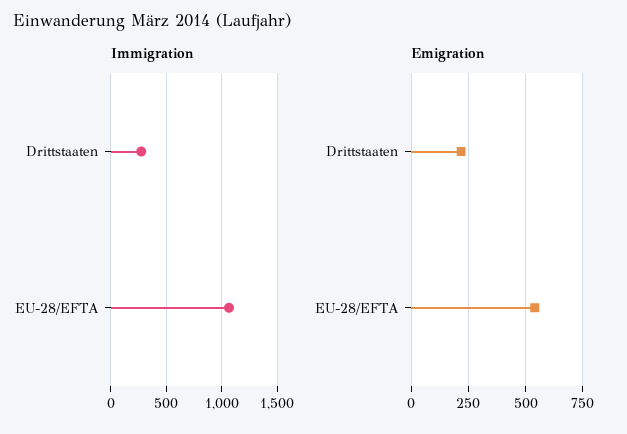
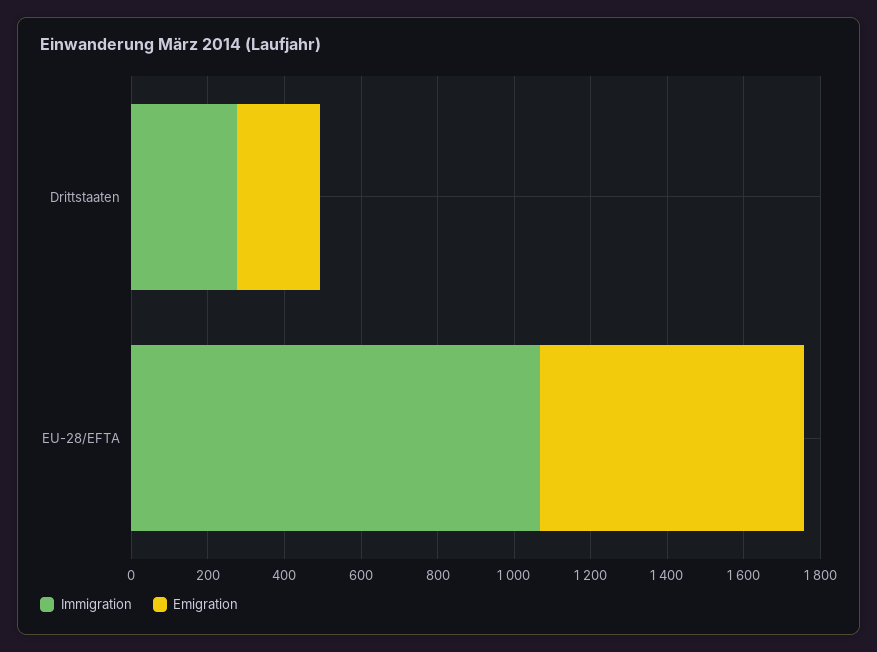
  {
    "Immigration": {
      "Drittstaaten": 300,
      "EU-28/EFTA": 1050
    },
    "Emigration": {
      "Drittstaaten": 200,
-     "EU-28/EFTA": 550
+     "EU-28/EFTA": 700
    }
  }

